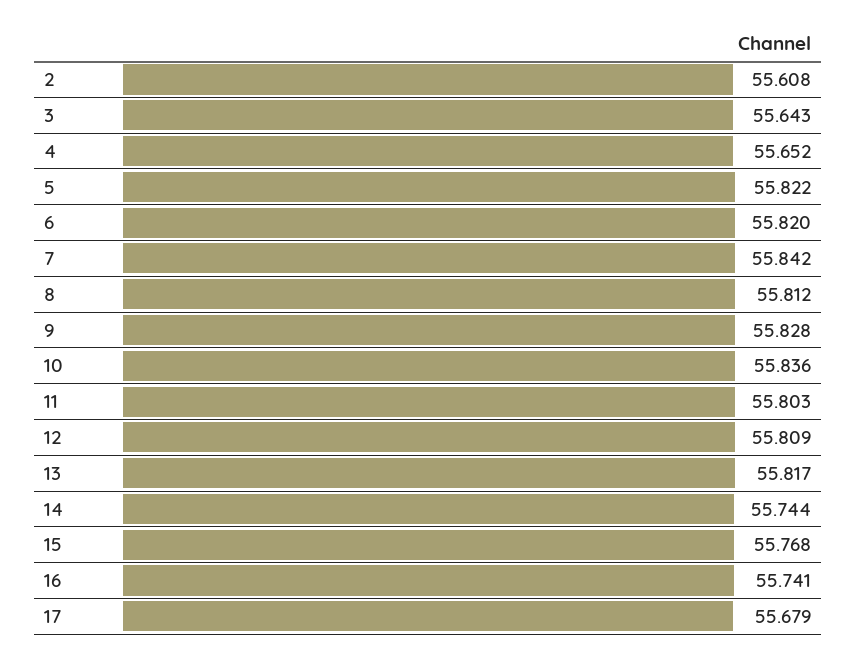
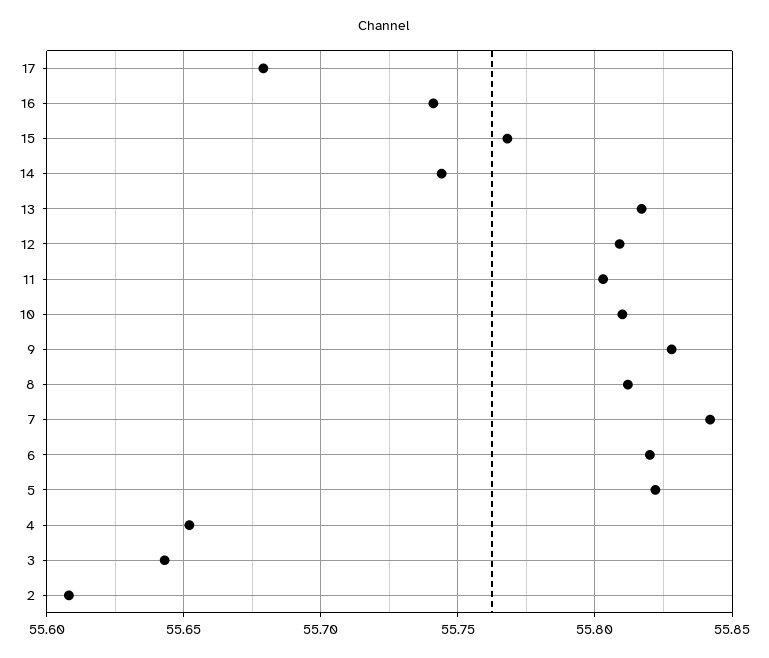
  {
    "2": 55.608,
    "3": 55.643,
    "4": 55.652,
    "5": 55.822,
    "6": 55.82,
    "7": 55.842,
    "8": 55.812,
    "9": 55.828,
-   "10": 55.836,
+   "10": 55.81,
    "11": 55.803,
    "12": 55.809,
    "13": 55.817,
    "14": 55.744,
    "15": 55.768,
    "16": 55.741,
    "17": 55.679
  }

